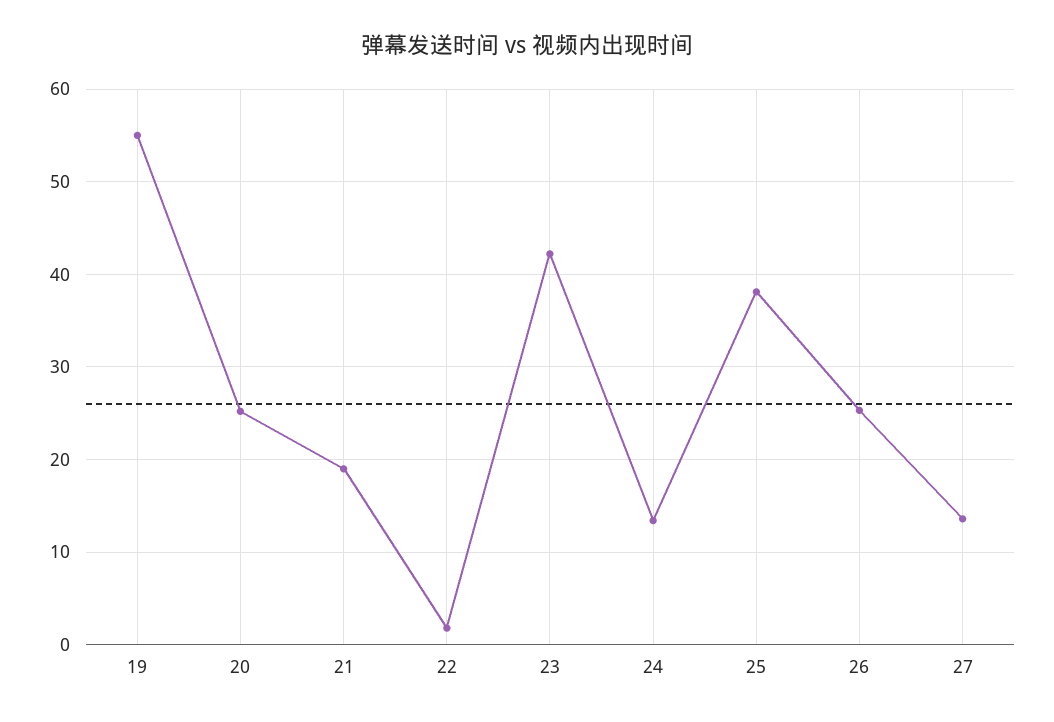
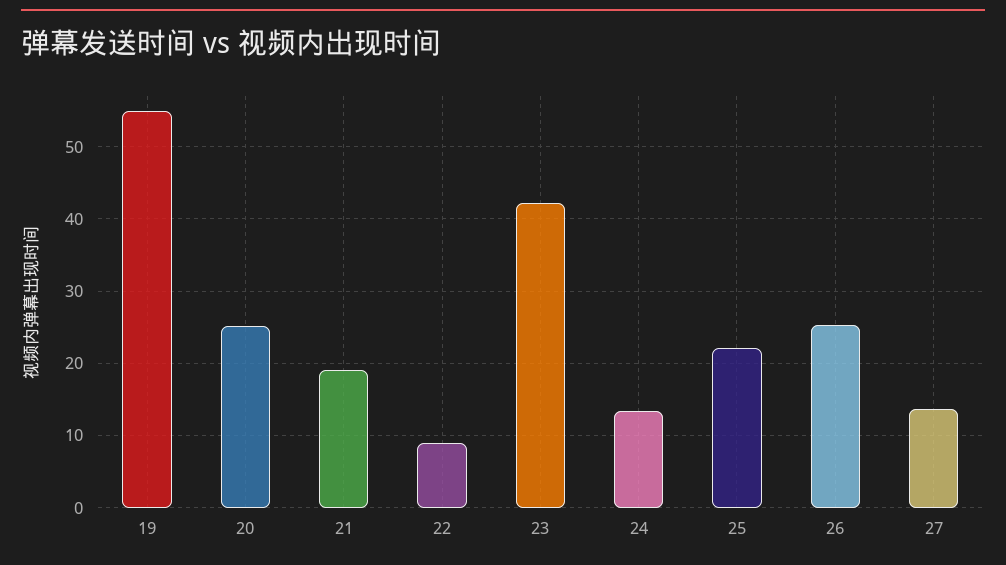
  {
    "19": 55,
    "20": 25,
    "21": 19,
-   "22": 2,
+   "22": 9,
    "23": 42,
    "24": 13,
-   "25": 38,
+   "25": 22,
    "26": 25,
    "27": 14
  }

